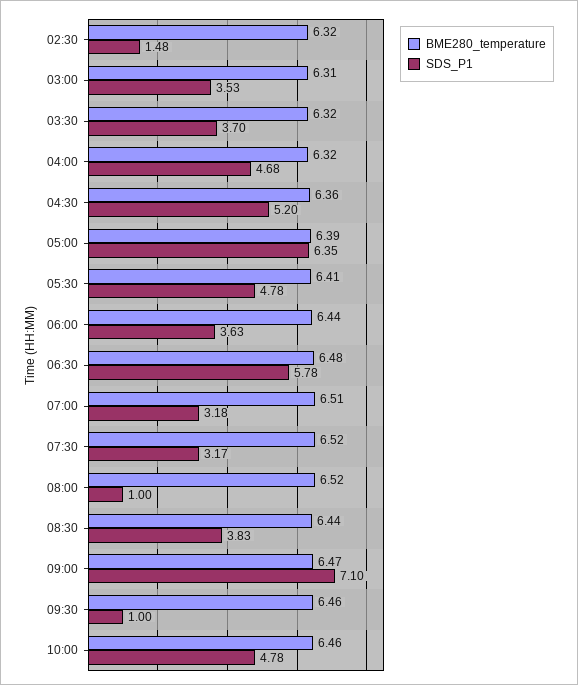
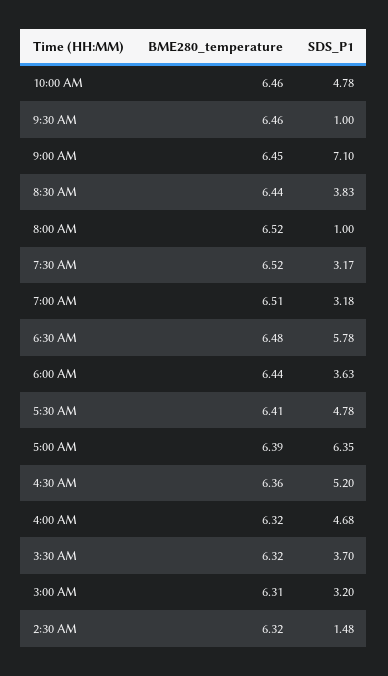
  {
    "BME280_temperature": {
      "02:30": 6.32,
      "03:00": 6.31,
      "03:30": 6.32,
      "04:00": 6.32,
      "04:30": 6.36,
      "05:00": 6.39,
      "05:30": 6.41,
      "06:00": 6.44,
      "06:30": 6.48,
      "07:00": 6.51,
      "07:30": 6.52,
      "08:00": 6.52,
      "08:30": 6.44,
-     "09:00": 6.47,
+     "09:00": 6.45,
      "09:30": 6.46,
      "10:00": 6.46
    },
    "SDS_P1": {
      "02:30": 1.48,
-     "03:00": 3.53,
+     "03:00": 3.2,
      "03:30": 3.7,
      "04:00": 4.68,
      "04:30": 5.2,
      "05:00": 6.35,
      "05:30": 4.78,
      "06:00": 3.63,
      "06:30": 5.78,
      "07:00": 3.18,
      "07:30": 3.17,
      "08:00": 1,
      "08:30": 3.83,
      "09:00": 7.1,
      "09:30": 1,
      "10:00": 4.78
    }
  }

